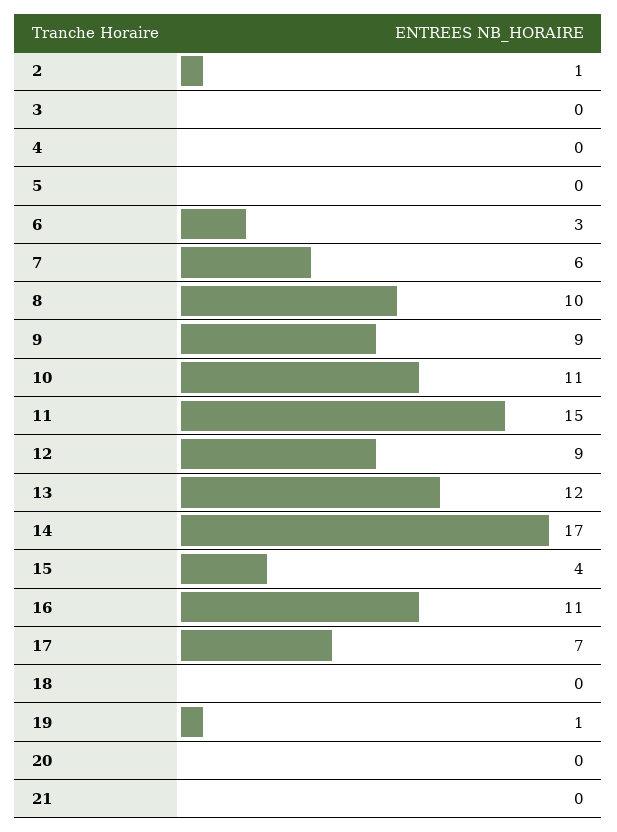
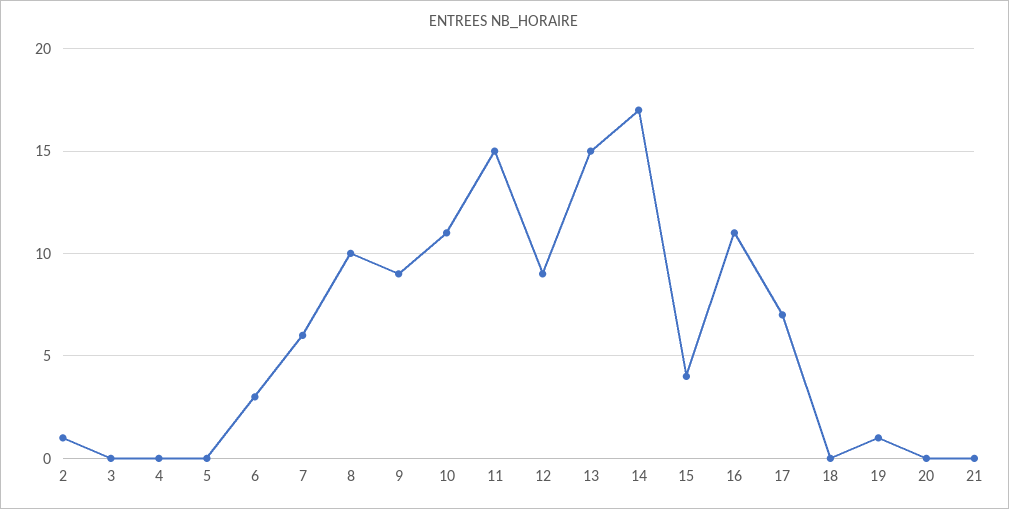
  {
    "2": 1,
    "3": 0,
    "4": 0,
    "5": 0,
    "6": 3,
    "7": 6,
    "8": 10,
    "9": 9,
    "10": 11,
    "11": 15,
    "12": 9,
-   "13": 12,
+   "13": 15,
    "14": 17,
    "15": 4,
    "16": 11,
    "17": 7,
    "18": 0,
    "19": 1,
    "20": 0,
    "21": 0
  }

